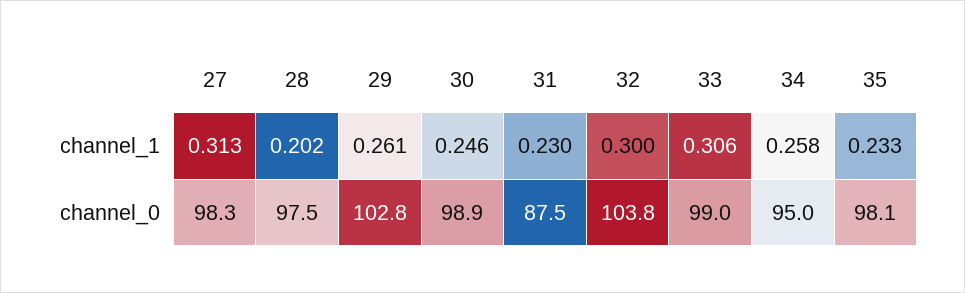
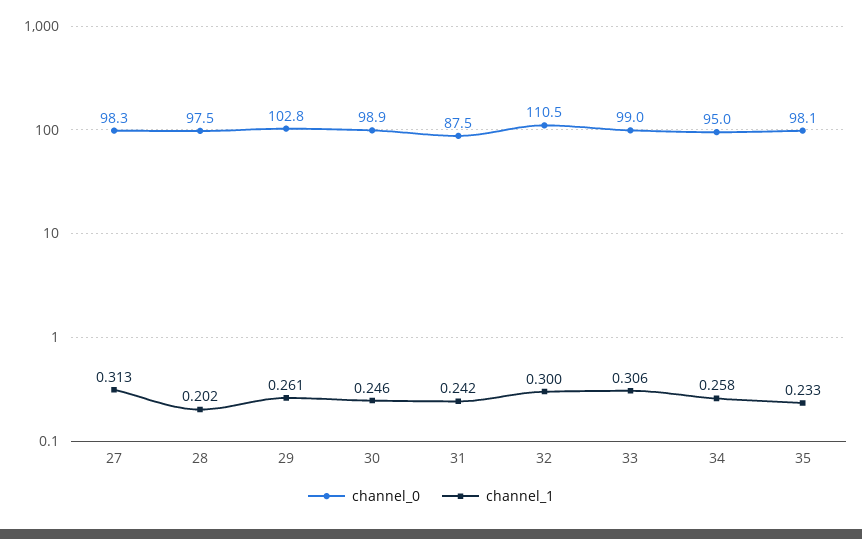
  {
    "channel_1": {
      "27": 0.313,
      "28": 0.202,
      "29": 0.261,
      "30": 0.246,
-     "31": 0.23,
+     "31": 0.242,
      "32": 0.3,
      "33": 0.306,
      "34": 0.258,
      "35": 0.233
    },
    "channel_0": {
      "27": 98.3,
      "28": 97.5,
      "29": 102.8,
      "30": 98.9,
      "31": 87.5,
-     "32": 103.8,
+     "32": 110.5,
      "33": 99,
      "34": 95,
      "35": 98.1
    }
  }

